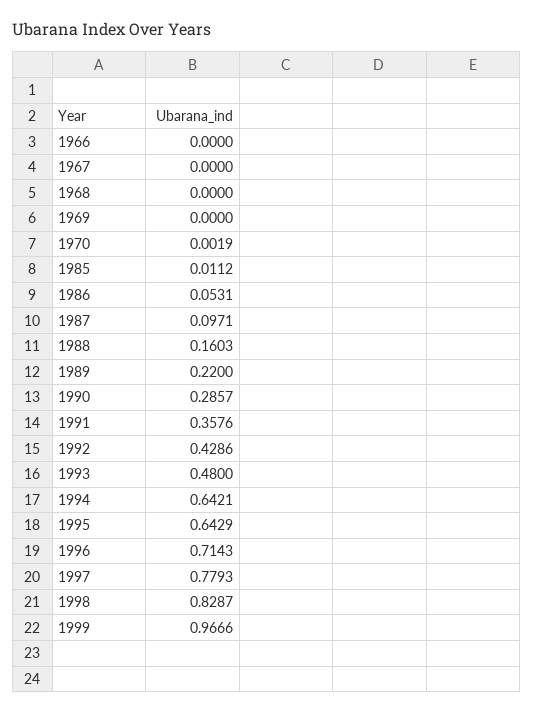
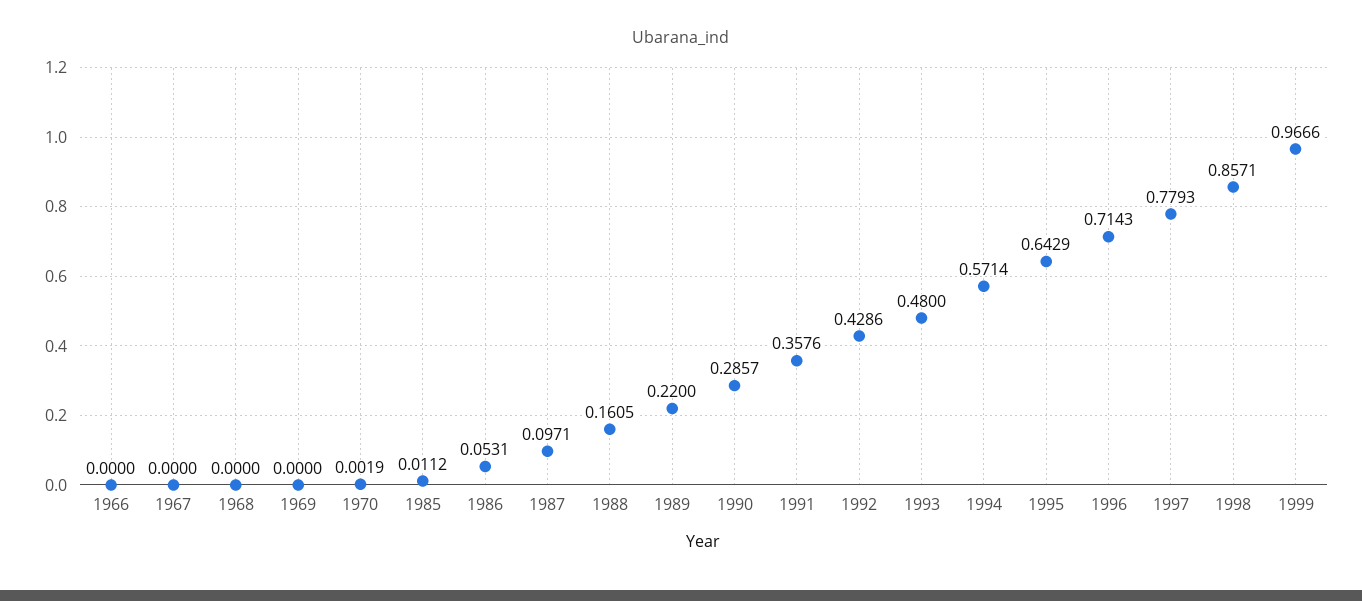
  {
    "1966": 0,
    "1967": 0,
    "1968": 0,
    "1969": 0,
    "1970": 0.0019,
    "1985": 0.0112,
    "1986": 0.0531,
    "1987": 0.0971,
-   "1988": 0.1603,
+   "1988": 0.1605,
    "1989": 0.22,
    "1990": 0.2857,
    "1991": 0.3576,
    "1992": 0.4286,
    "1993": 0.48,
-   "1994": 0.6421,
+   "1994": 0.5714,
    "1995": 0.6429,
    "1996": 0.7143,
    "1997": 0.7793,
-   "1998": 0.8287,
+   "1998": 0.8571,
    "1999": 0.9666
  }

